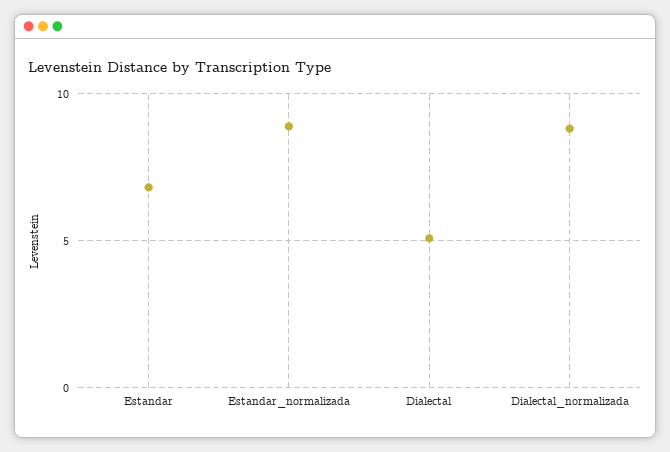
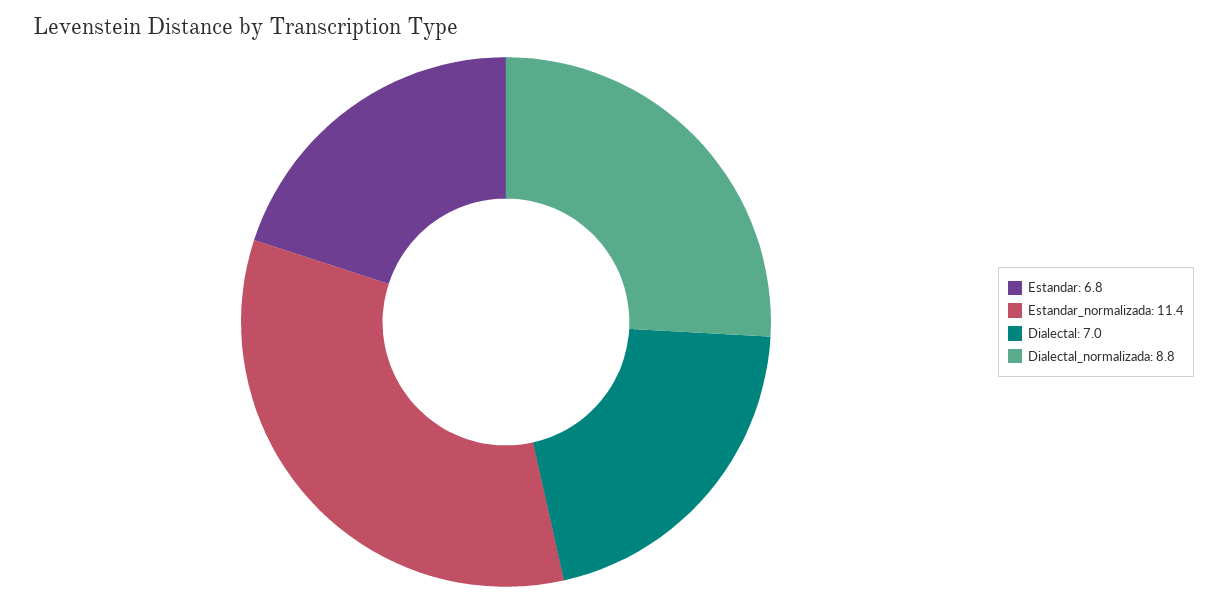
  {
    "Estandar": 6.8,
-   "Estandar_normalizada": 9,
+   "Estandar_normalizada": 11.4,
-   "Dialectal": 5,
+   "Dialectal": 7,
    "Dialectal_normalizada": 8.8
  }

